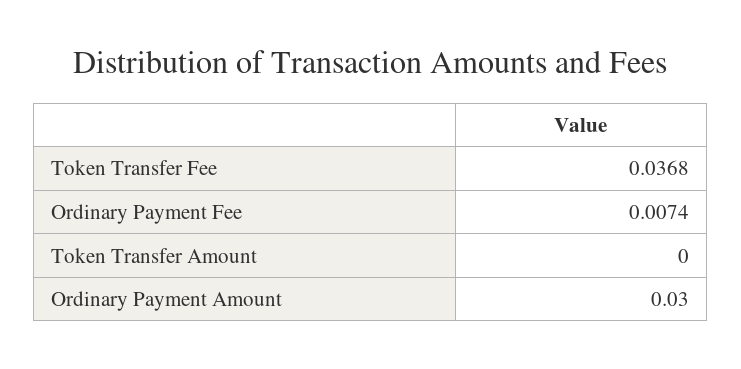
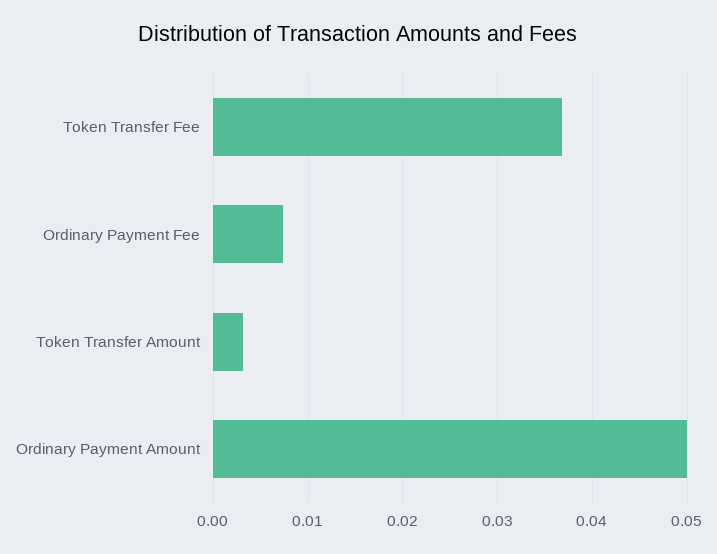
  {
    "Token Transfer Fee": 0.0368,
    "Ordinary Payment Fee": 0.0074,
-   "Token Transfer Amount": 0,
+   "Token Transfer Amount": 0.003,
-   "Ordinary Payment Amount": 0.03
+   "Ordinary Payment Amount": 0.05
  }

